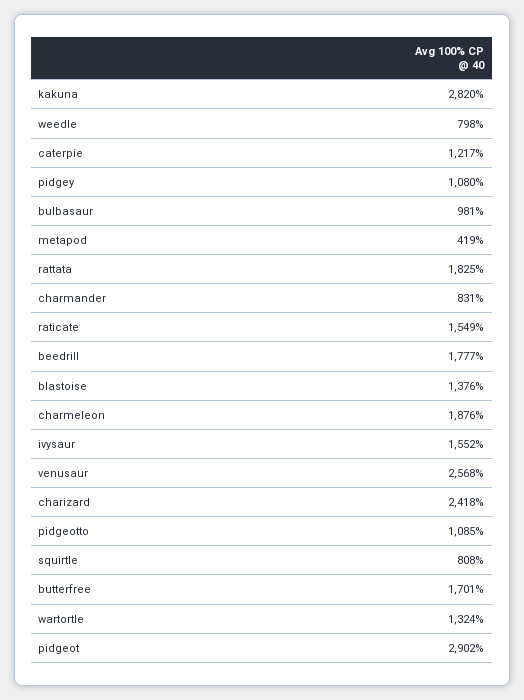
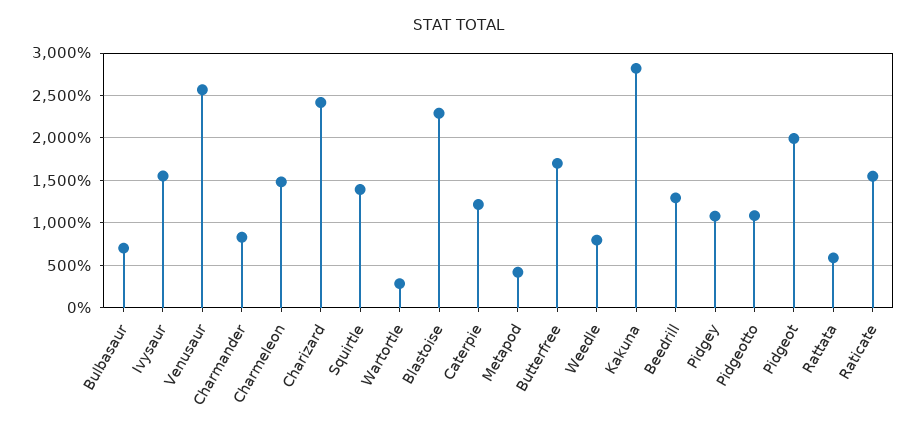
  {
    "kakuna": 2820,
    "weedle": 798,
    "caterpie": 1217,
    "pidgey": 1080,
-   "bulbasaur": 981,
+   "bulbasaur": 700,
    "metapod": 419,
-   "rattata": 1825,
+   "rattata": 600,
    "charmander": 831,
    "raticate": 1549,
-   "beedrill": 1777,
+   "beedrill": 1300,
-   "blastoise": 1376,
+   "blastoise": 2300,
-   "charmeleon": 1876,
+   "charmeleon": 1500,
    "ivysaur": 1552,
    "venusaur": 2568,
    "charizard": 2418,
    "pidgeotto": 1085,
-   "squirtle": 808,
+   "squirtle": 1400,
    "butterfree": 1701,
-   "wartortle": 1324,
+   "wartortle": 300,
-   "pidgeot": 2902
+   "pidgeot": 2000
  }

